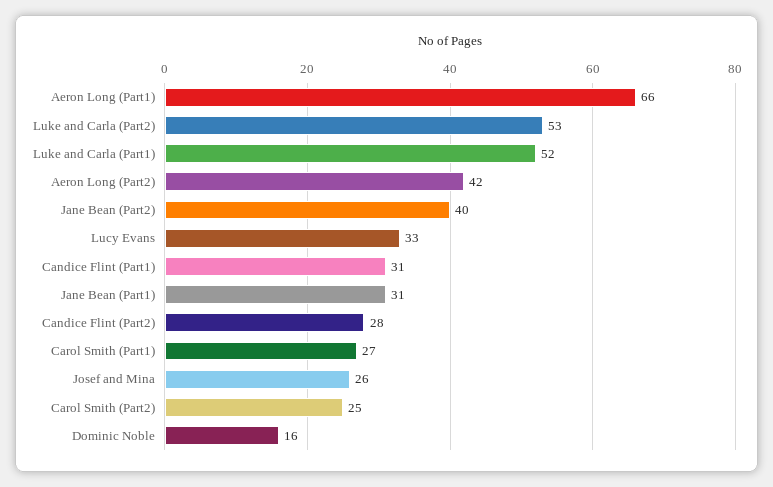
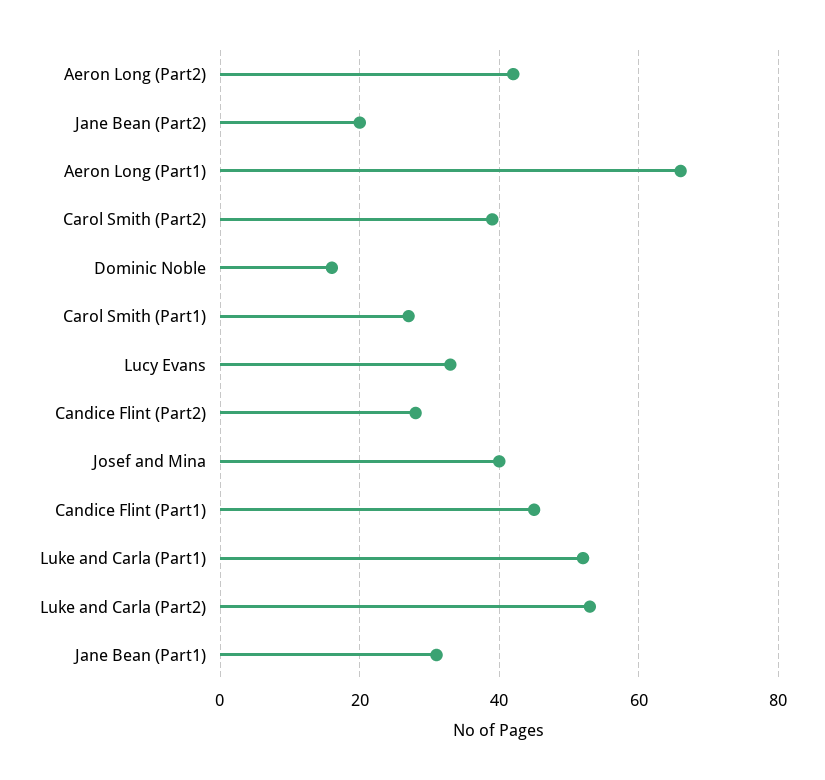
  {
    "Aeron Long (Part1)": 66,
    "Luke and Carla (Part2)": 53,
    "Luke and Carla (Part1)": 52,
    "Aeron Long (Part2)": 42,
-   "Jane Bean (Part2)": 40,
+   "Jane Bean (Part2)": 20,
    "Lucy Evans": 33,
-   "Candice Flint (Part1)": 31,
+   "Candice Flint (Part1)": 45,
    "Jane Bean (Part1)": 31,
    "Candice Flint (Part2)": 28,
    "Carol Smith (Part1)": 27,
-   "Josef and Mina": 26,
+   "Josef and Mina": 40,
-   "Carol Smith (Part2)": 25,
+   "Carol Smith (Part2)": 40,
    "Dominic Noble": 16
  }

